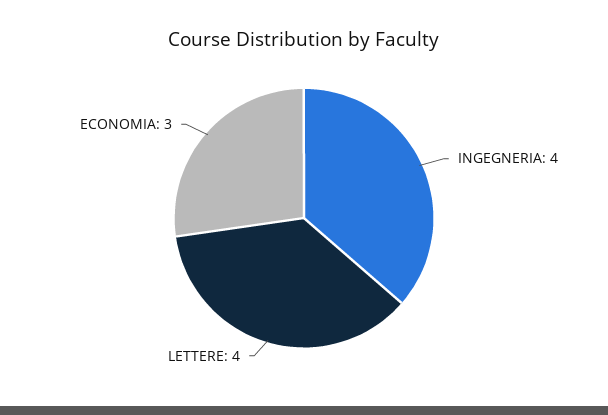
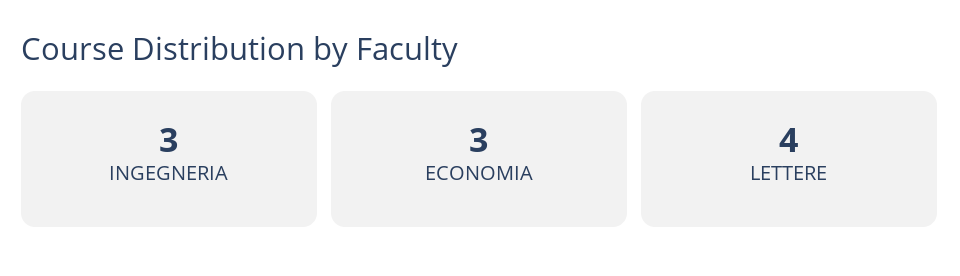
  {
-   "INGEGNERIA": 4,
+   "INGEGNERIA": 3,
    "LETTERE": 4,
    "ECONOMIA": 3
  }

